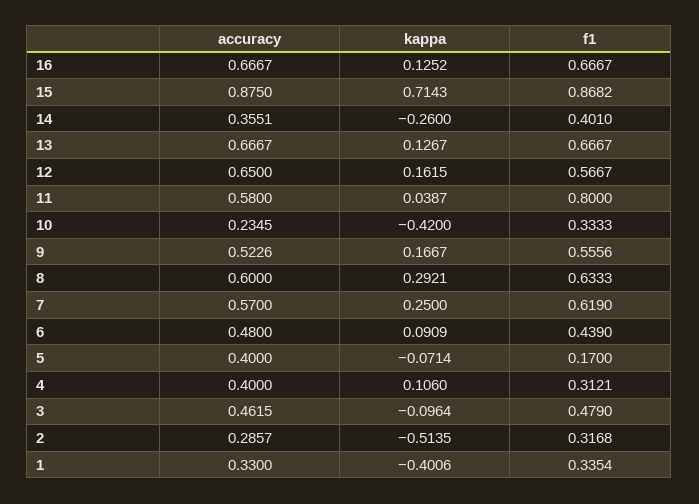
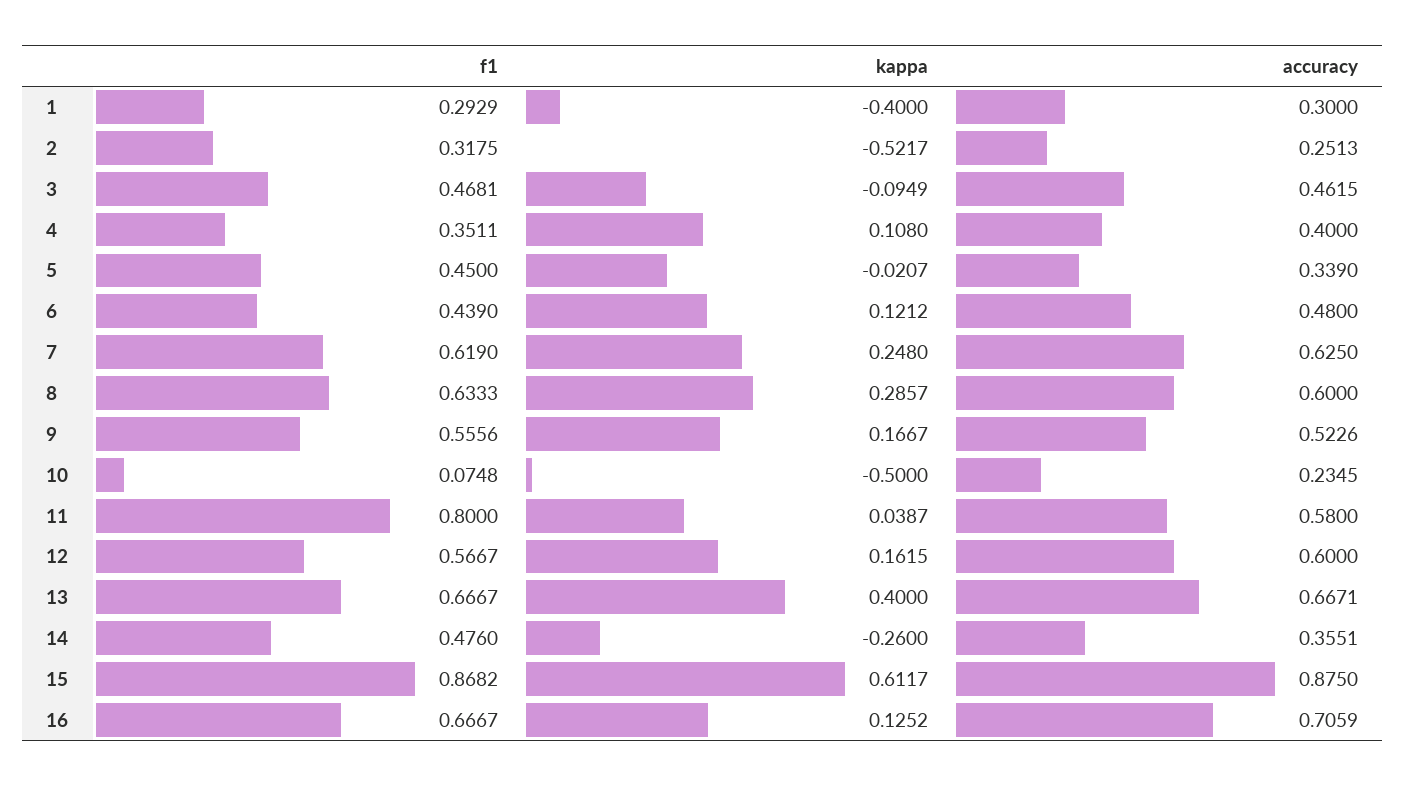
  {
    "accuracy": {
-     "16": 0.6667,
+     "16": 0.7059,
      "15": 0.875,
      "14": 0.3551,
-     "13": 0.6667,
+     "13": 0.6671,
-     "12": 0.65,
+     "12": 0.6,
      "11": 0.58,
      "10": 0.2345,
      "9": 0.5226,
      "8": 0.6,
-     "7": 0.57,
+     "7": 0.625,
      "6": 0.48,
-     "5": 0.4,
+     "5": 0.339,
      "4": 0.4,
      "3": 0.4615,
-     "2": 0.2857,
+     "2": 0.2513,
-     "1": 0.33
+     "1": 0.3
    },
    "kappa": {
      "16": 0.1252,
-     "15": 0.7143,
+     "15": 0.6117,
      "14": -0.26,
-     "13": 0.1267,
+     "13": 0.4,
      "12": 0.1615,
      "11": 0.0387,
-     "10": -0.42,
+     "10": -0.5,
      "9": 0.1667,
-     "8": 0.2921,
+     "8": 0.2857,
-     "7": 0.25,
+     "7": 0.248,
-     "6": 0.0909,
+     "6": 0.1212,
-     "5": -0.0714,
+     "5": -0.0207,
-     "4": 0.106,
+     "4": 0.108,
-     "3": -0.0964,
+     "3": -0.0949,
-     "2": -0.5135,
+     "2": -0.5217,
-     "1": -0.4006
+     "1": -0.4
    },
    "f1": {
      "16": 0.6667,
      "15": 0.8682,
-     "14": 0.401,
+     "14": 0.476,
      "13": 0.6667,
      "12": 0.5667,
      "11": 0.8,
-     "10": 0.3333,
+     "10": 0.0748,
      "9": 0.5556,
      "8": 0.6333,
      "7": 0.619,
      "6": 0.439,
-     "5": 0.17,
+     "5": 0.45,
-     "4": 0.3121,
+     "4": 0.3511,
-     "3": 0.479,
+     "3": 0.4681,
-     "2": 0.3168,
+     "2": 0.3175,
-     "1": 0.3354
+     "1": 0.2929
    }
  }

